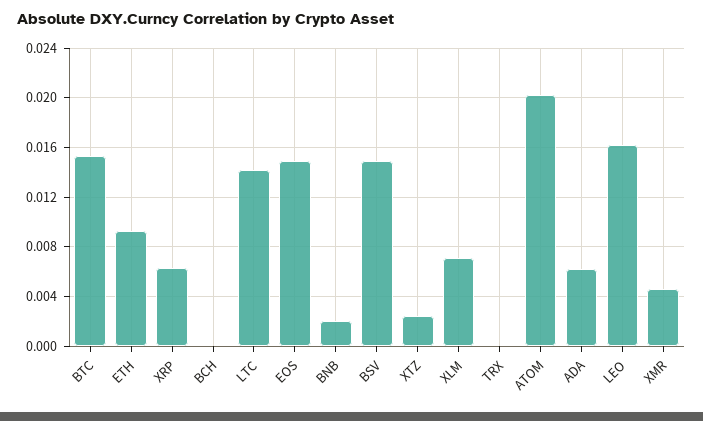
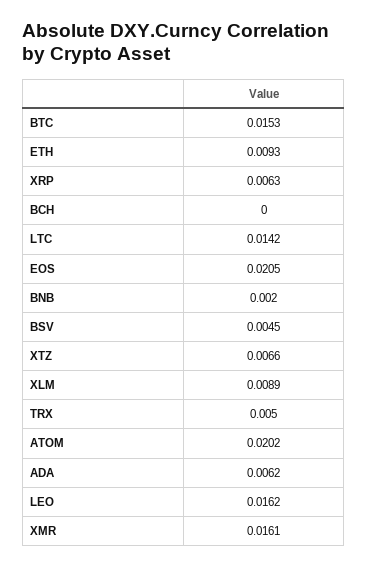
  {
    "BTC": 0.0153,
    "ETH": 0.0093,
    "XRP": 0.0063,
    "BCH": 0,
    "LTC": 0.0142,
-   "EOS": 0.015,
+   "EOS": 0.0205,
    "BNB": 0.002,
-   "BSV": 0.015,
+   "BSV": 0.0045,
-   "XTZ": 0.0025,
+   "XTZ": 0.0066,
-   "XLM": 0.007,
+   "XLM": 0.0089,
-   "TRX": 0,
+   "TRX": 0.005,
    "ATOM": 0.0202,
    "ADA": 0.0062,
    "LEO": 0.0162,
-   "XMR": 0.0045
+   "XMR": 0.0161
  }

